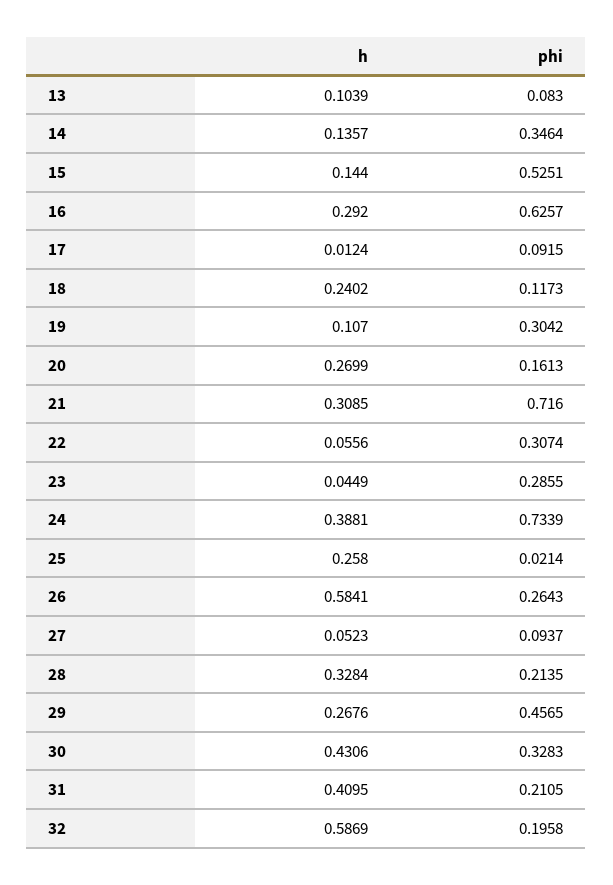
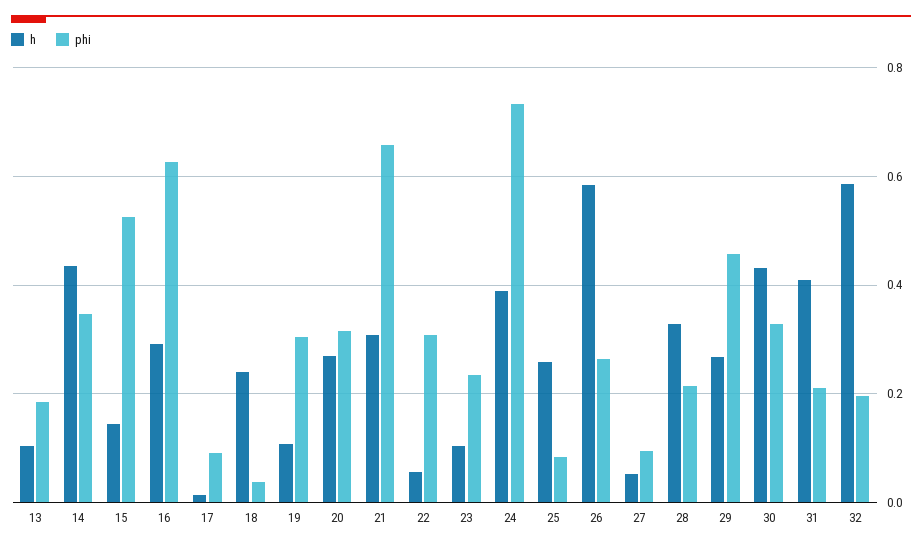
  {
    "h": {
      "13": 0.1039,
-     "14": 0.1357,
+     "14": 0.44,
      "15": 0.144,
      "16": 0.292,
      "17": 0.0124,
      "18": 0.2402,
      "19": 0.107,
      "20": 0.2699,
      "21": 0.3085,
      "22": 0.0556,
-     "23": 0.0449,
+     "23": 0.1,
      "24": 0.3881,
      "25": 0.258,
      "26": 0.5841,
      "27": 0.0523,
      "28": 0.3284,
      "29": 0.2676,
      "30": 0.4306,
      "31": 0.4095,
      "32": 0.5869
    },
    "phi": {
-     "13": 0.083,
+     "13": 0.18,
      "14": 0.3464,
      "15": 0.5251,
      "16": 0.6257,
      "17": 0.0915,
-     "18": 0.1173,
+     "18": 0.04,
      "19": 0.3042,
-     "20": 0.1613,
+     "20": 0.32,
-     "21": 0.716,
+     "21": 0.66,
      "22": 0.3074,
-     "23": 0.2855,
+     "23": 0.24,
      "24": 0.7339,
-     "25": 0.0214,
+     "25": 0.08,
      "26": 0.2643,
      "27": 0.0937,
      "28": 0.2135,
      "29": 0.4565,
      "30": 0.3283,
      "31": 0.2105,
      "32": 0.1958
    }
  }

